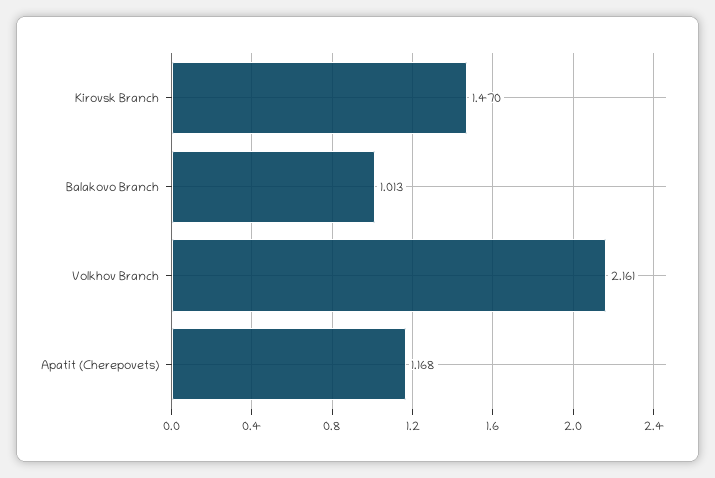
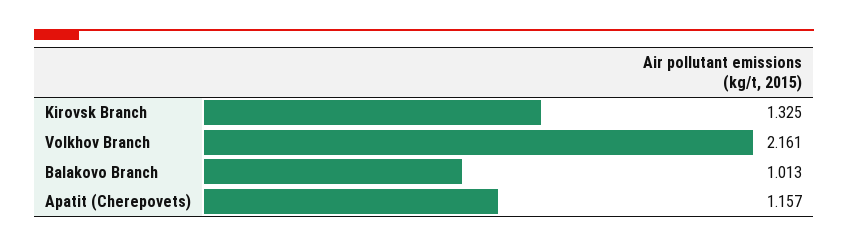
  {
-   "Kirovsk Branch": 1.47,
+   "Kirovsk Branch": 1.325,
    "Balakovo Branch": 1.013,
    "Volkhov Branch": 2.161,
-   "Apatit (Cherepovets)": 1.168
+   "Apatit (Cherepovets)": 1.157
  }

